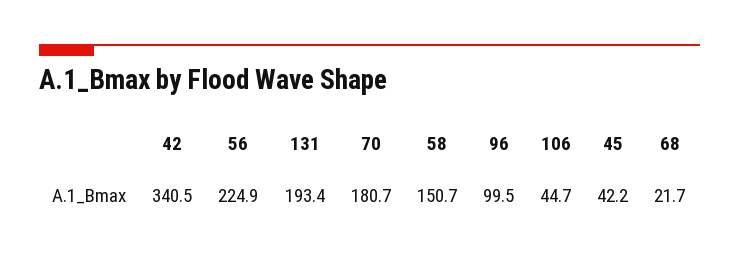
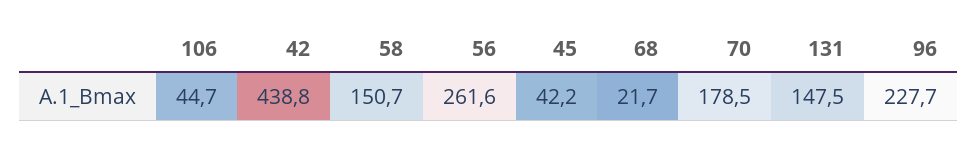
  {
-   "42": 340.5,
+   "42": 438.8,
-   "56": 224.9,
+   "56": 261.6,
-   "131": 193.4,
+   "131": 147.5,
-   "70": 180.7,
+   "70": 178.5,
    "58": 150.7,
-   "96": 99.5,
+   "96": 227.7,
    "106": 44.7,
    "45": 42.2,
    "68": 21.7
  }

